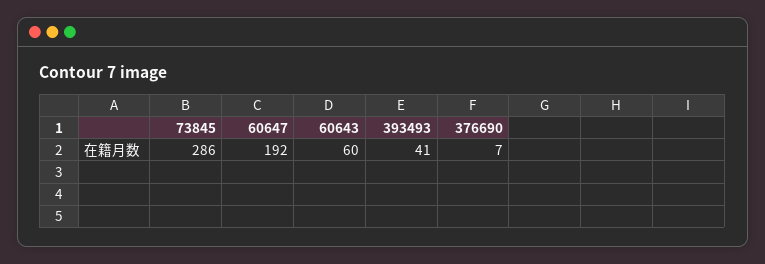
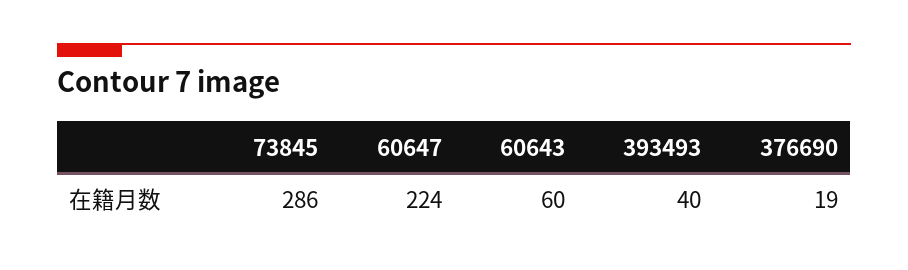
  {
    "73845": 286,
-   "60647": 192,
+   "60647": 224,
    "60643": 60,
-   "393493": 41,
+   "393493": 40,
-   "376690": 7
+   "376690": 19
  }

